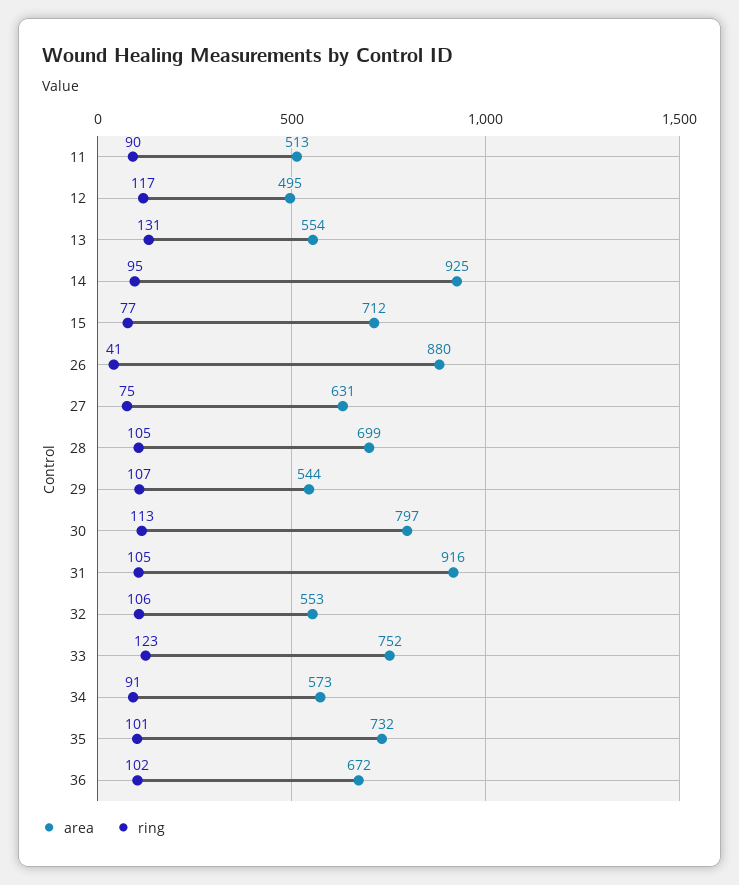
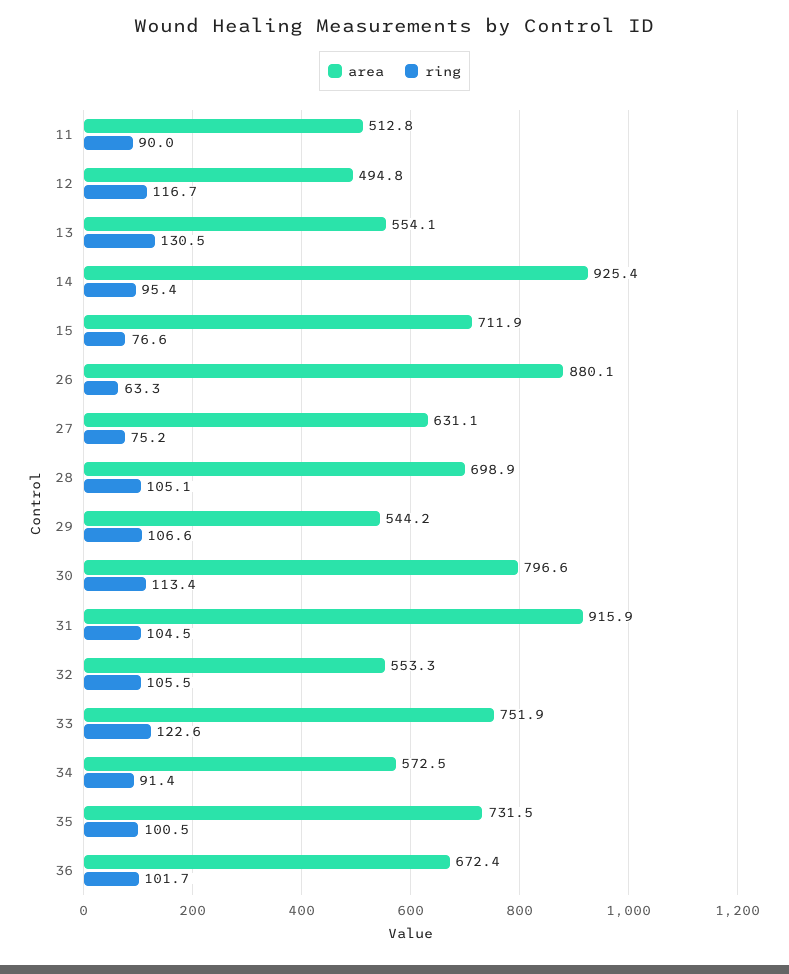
  {
    "area": {
      "11": 512.8,
      "12": 494.8,
      "13": 554.1,
      "14": 925.4,
      "15": 711.9,
      "26": 880.1,
      "27": 631.1,
      "28": 698.9,
      "29": 544.2,
      "30": 796.6,
      "31": 915.9,
      "32": 553.3,
      "33": 751.9,
      "34": 572.5,
      "35": 731.5,
      "36": 672.4
    },
    "ring": {
      "11": 90,
      "12": 116.7,
      "13": 130.5,
      "14": 95.4,
      "15": 76.6,
-     "26": 41,
+     "26": 63.3,
      "27": 75.2,
      "28": 105.1,
      "29": 106.6,
      "30": 113.4,
      "31": 104.5,
      "32": 105.5,
      "33": 122.6,
      "34": 91.4,
      "35": 100.5,
      "36": 101.7
    }
  }

